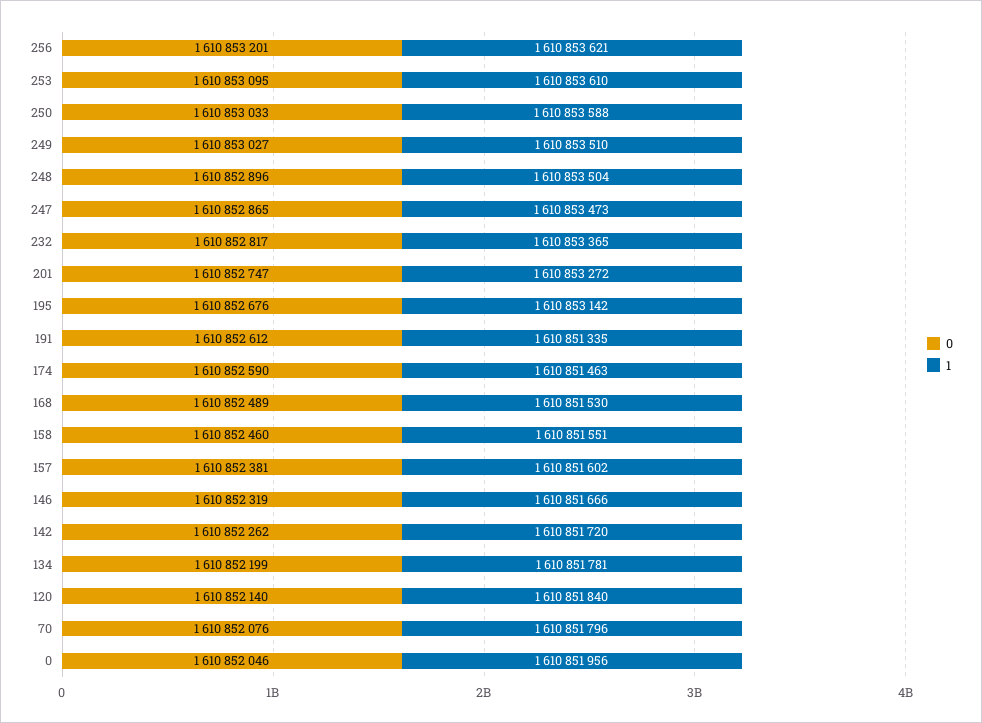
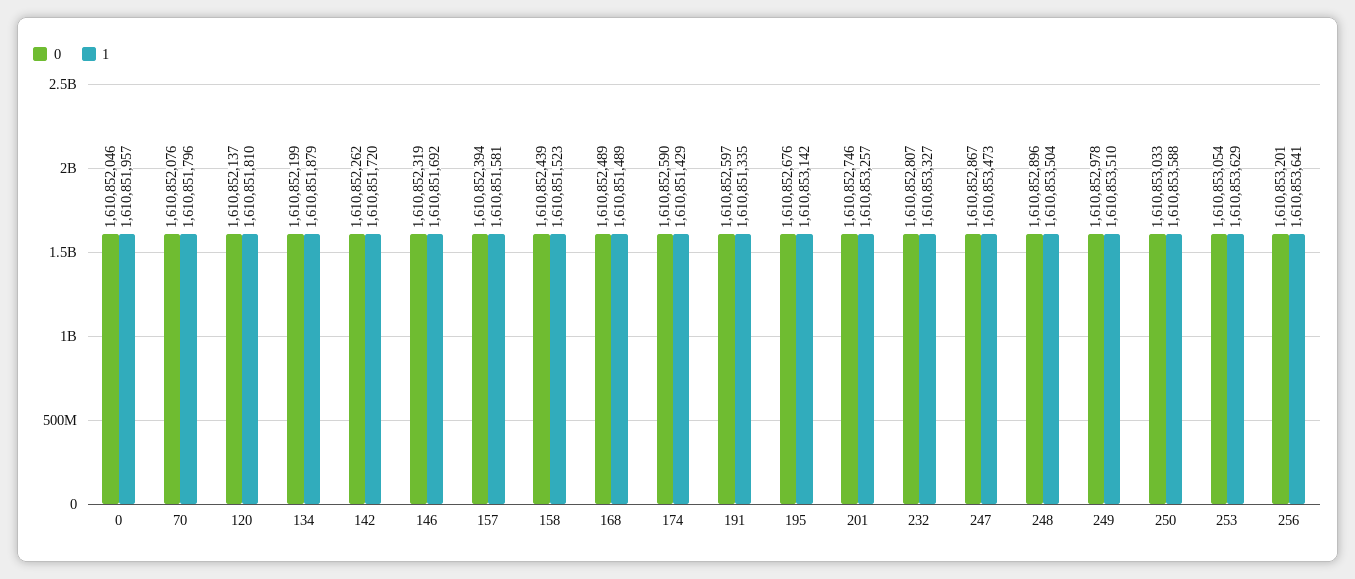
  {
    "0": {
      "256": 1610853201,
-     "253": 1610853095,
+     "253": 1610853054,
      "250": 1610853033,
-     "249": 1610853027,
+     "249": 1610852978,
      "248": 1610852896,
-     "247": 1610852865,
+     "247": 1610852867,
-     "232": 1610852817,
+     "232": 1610852807,
-     "201": 1610852747,
+     "201": 1610852746,
      "195": 1610852676,
-     "191": 1610852612,
+     "191": 1610852597,
      "174": 1610852590,
      "168": 1610852489,
-     "158": 1610852460,
+     "158": 1610852439,
-     "157": 1610852381,
+     "157": 1610852394,
      "146": 1610852319,
      "142": 1610852262,
      "134": 1610852199,
-     "120": 1610852140,
+     "120": 1610852137,
      "70": 1610852076,
      "0": 1610852046
    },
    "1": {
-     "256": 1610853621,
+     "256": 1610853641,
-     "253": 1610853610,
+     "253": 1610853629,
      "250": 1610853588,
      "249": 1610853510,
      "248": 1610853504,
      "247": 1610853473,
-     "232": 1610853365,
+     "232": 1610853327,
-     "201": 1610853272,
+     "201": 1610853257,
      "195": 1610853142,
      "191": 1610851335,
-     "174": 1610851463,
+     "174": 1610851429,
-     "168": 1610851530,
+     "168": 1610851489,
-     "158": 1610851551,
+     "158": 1610851523,
-     "157": 1610851602,
+     "157": 1610851581,
-     "146": 1610851666,
+     "146": 1610851692,
      "142": 1610851720,
-     "134": 1610851781,
+     "134": 1610851879,
-     "120": 1610851840,
+     "120": 1610851810,
      "70": 1610851796,
-     "0": 1610851956
+     "0": 1610851957
    }
  }

